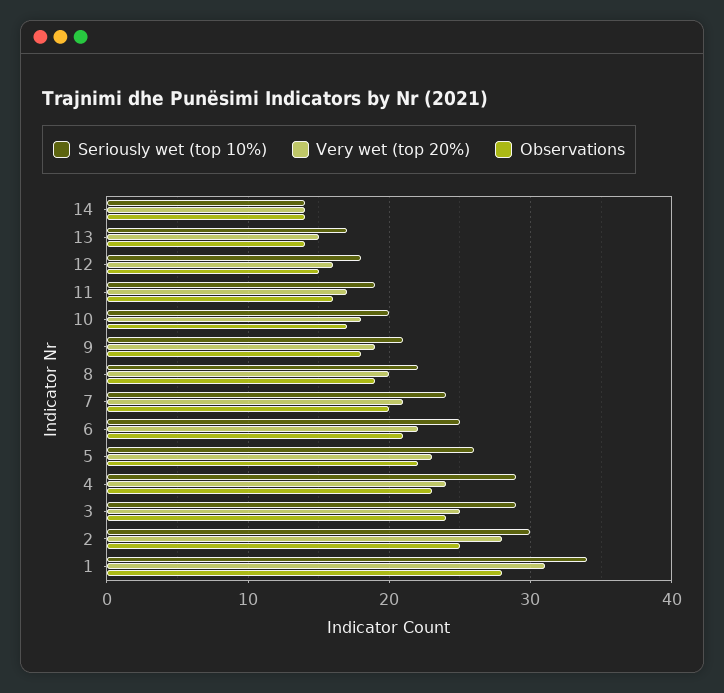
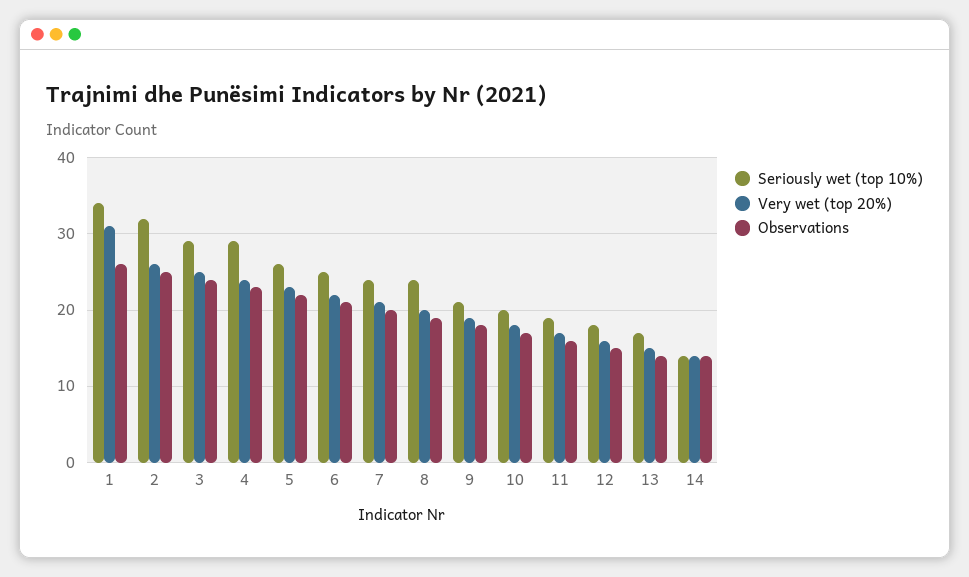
  {
    "Seriously wet (top 10%)": {
      "14": 14,
      "13": 17,
      "12": 18,
      "11": 19,
      "10": 20,
      "9": 21,
-     "8": 22,
+     "8": 24,
      "7": 24,
      "6": 25,
      "5": 26,
      "4": 29,
      "3": 29,
-     "2": 30,
+     "2": 32,
      "1": 34
    },
    "Very wet (top 20%)": {
      "14": 14,
      "13": 15,
      "12": 16,
      "11": 17,
      "10": 18,
      "9": 19,
      "8": 20,
      "7": 21,
      "6": 22,
      "5": 23,
      "4": 24,
      "3": 25,
-     "2": 28,
+     "2": 26,
      "1": 31
    },
    "Observations": {
      "14": 14,
      "13": 14,
      "12": 15,
      "11": 16,
      "10": 17,
      "9": 18,
      "8": 19,
      "7": 20,
      "6": 21,
      "5": 22,
      "4": 23,
      "3": 24,
      "2": 25,
-     "1": 28
+     "1": 26
    }
  }

